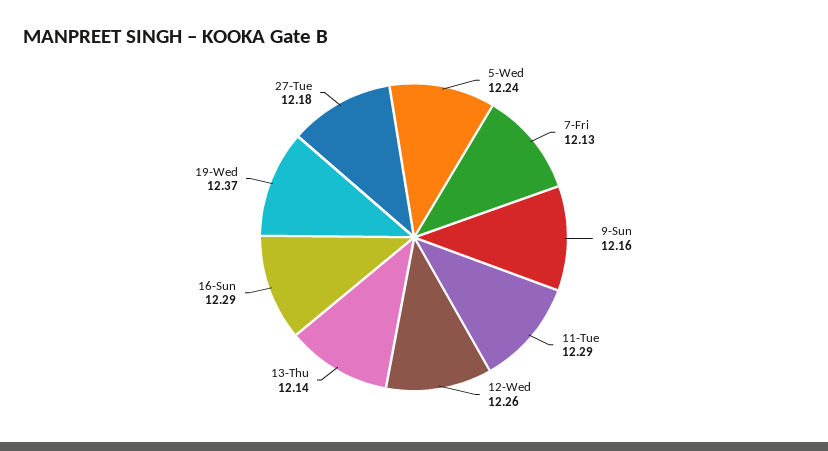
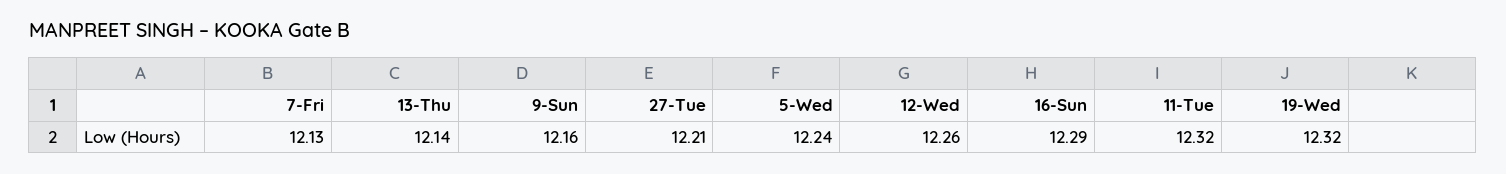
  {
    "5-Wed": 12.24,
    "7-Fri": 12.13,
    "9-Sun": 12.16,
-   "11-Tue": 12.29,
+   "11-Tue": 12.32,
    "12-Wed": 12.26,
    "13-Thu": 12.14,
    "16-Sun": 12.29,
-   "19-Wed": 12.37,
+   "19-Wed": 12.32,
-   "27-Tue": 12.18
+   "27-Tue": 12.21
  }

